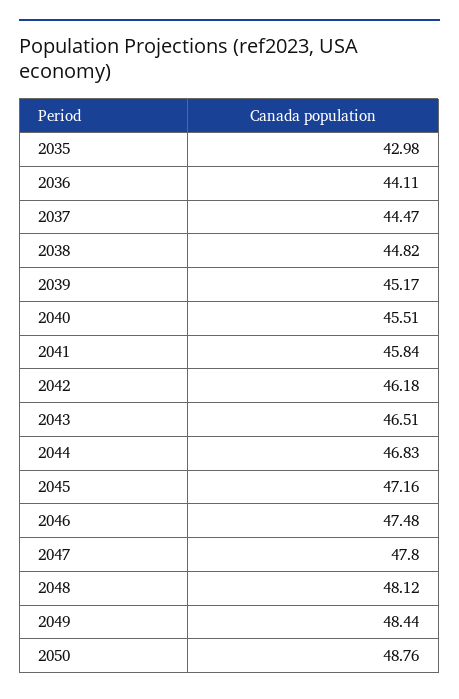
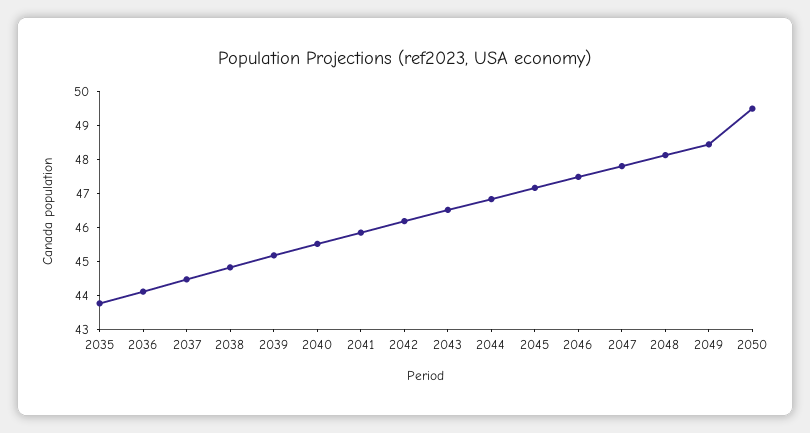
  {
-   "2035": 42.98,
+   "2035": 43.75,
    "2036": 44.11,
    "2037": 44.47,
    "2038": 44.82,
    "2039": 45.17,
    "2040": 45.51,
    "2041": 45.84,
    "2042": 46.18,
    "2043": 46.51,
    "2044": 46.83,
    "2045": 47.16,
    "2046": 47.48,
    "2047": 47.8,
    "2048": 48.12,
    "2049": 48.44,
-   "2050": 48.76
+   "2050": 49.5
  }

